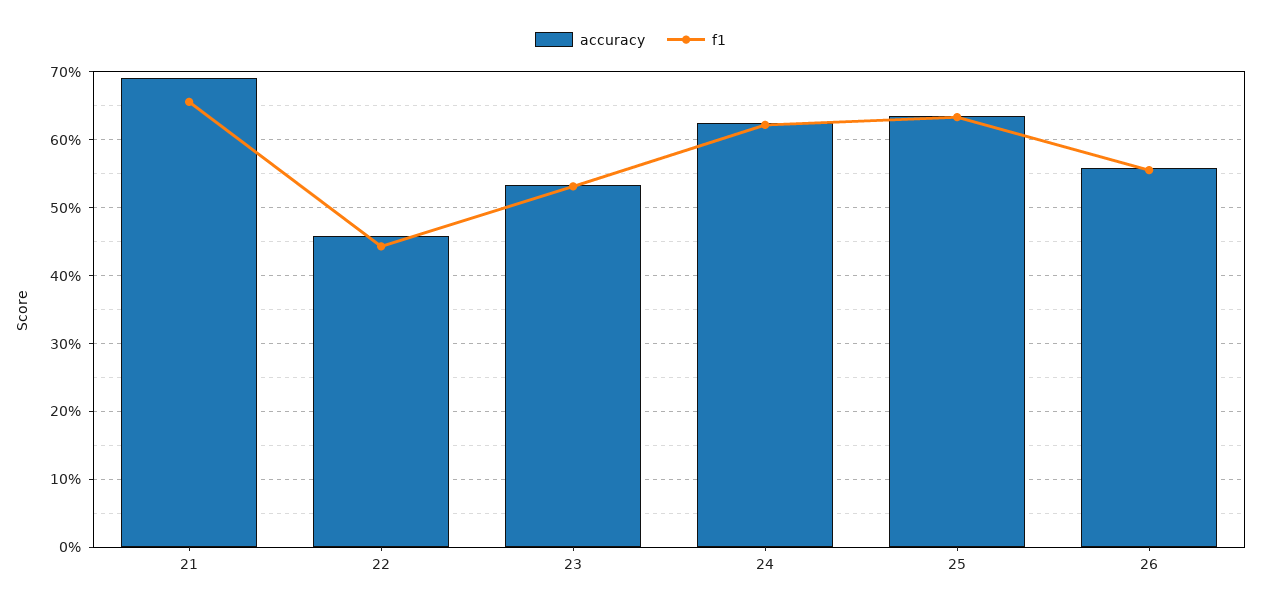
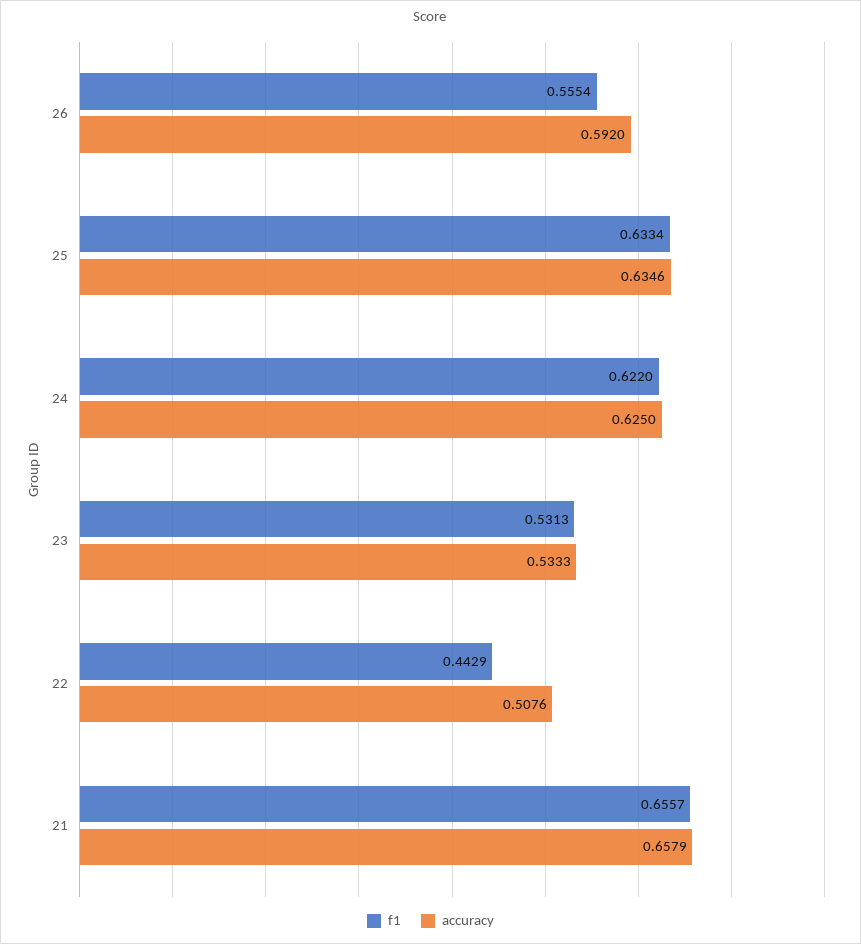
  {
    "accuracy": {
-     "21": 0.69,
+     "21": 0.6579,
-     "22": 0.46,
+     "22": 0.5076,
      "23": 0.5333,
      "24": 0.625,
      "25": 0.6346,
-     "26": 0.56
+     "26": 0.592
    },
    "f1": {
      "21": 0.6557,
      "22": 0.4429,
      "23": 0.5313,
      "24": 0.622,
      "25": 0.6334,
      "26": 0.5554
    }
  }

